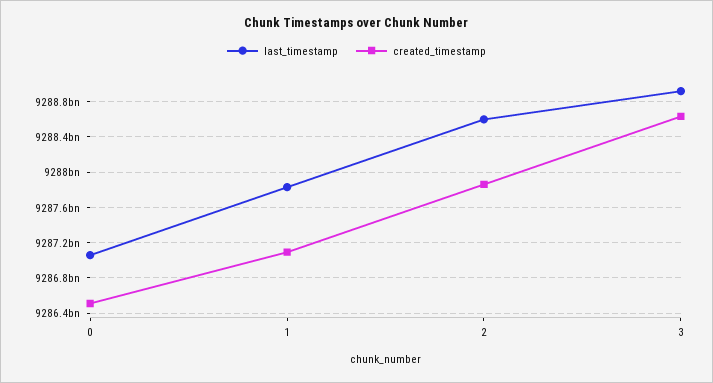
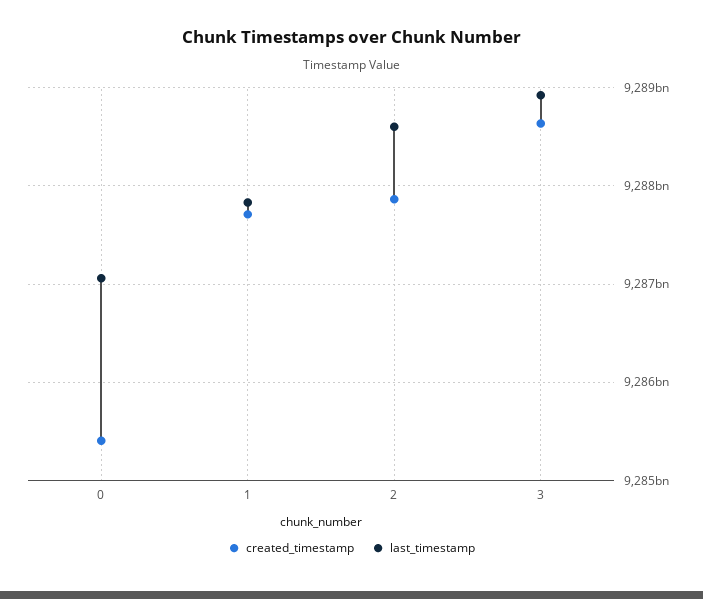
  {
    "last_timestamp": {
      "0": 9287100000000,
      "1": 9287800000000,
      "2": 9288600000000,
      "3": 9288900000000
    },
    "created_timestamp": {
-     "0": 9286500000000,
+     "0": 9285400000000,
-     "1": 9287100000000,
+     "1": 9287700000000,
      "2": 9287900000000,
      "3": 9288600000000
    }
  }

